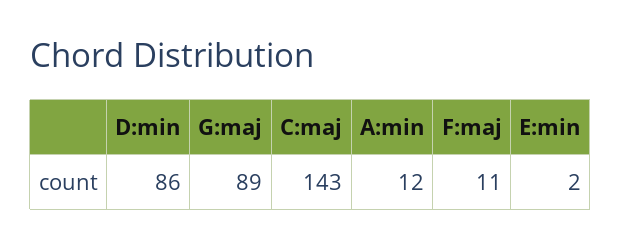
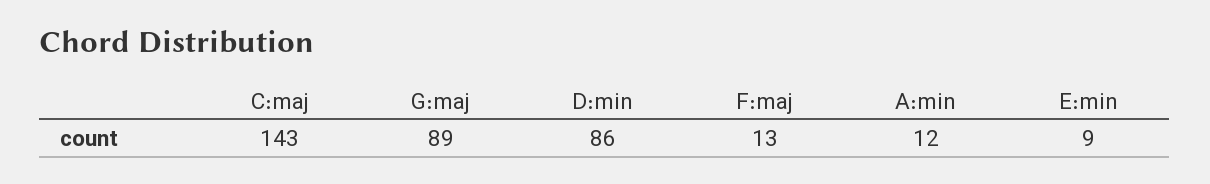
  {
    "D:min": 86,
    "G:maj": 89,
    "C:maj": 143,
    "A:min": 12,
-   "F:maj": 11,
+   "F:maj": 13,
-   "E:min": 2
+   "E:min": 9
  }

